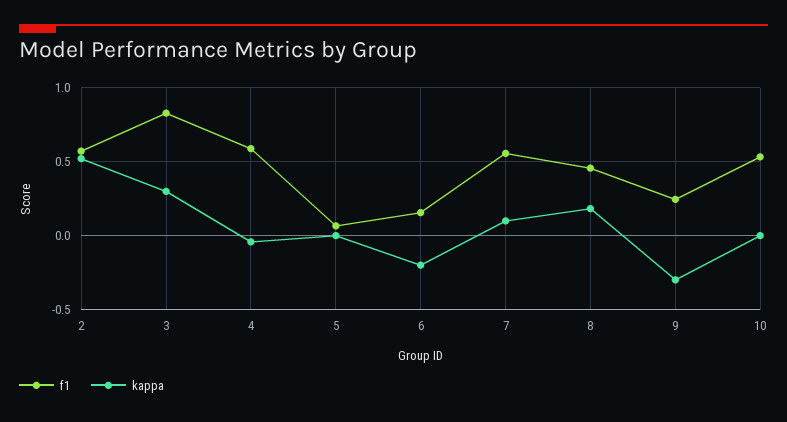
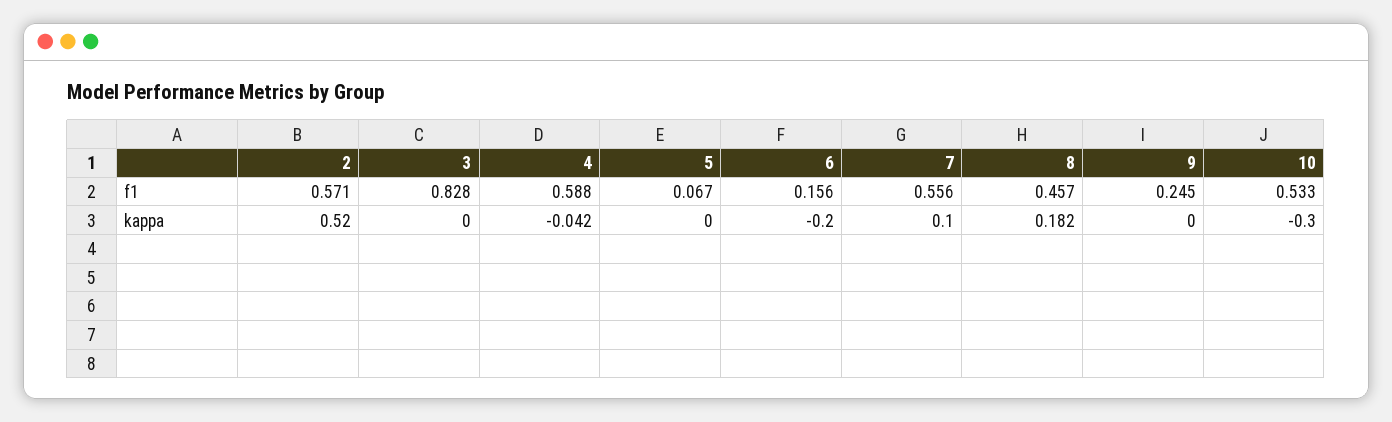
  {
    "f1": {
      "2": 0.571,
      "3": 0.828,
      "4": 0.588,
      "5": 0.067,
      "6": 0.156,
      "7": 0.556,
      "8": 0.457,
      "9": 0.245,
      "10": 0.533
    },
    "kappa": {
      "2": 0.52,
-     "3": 0.3,
+     "3": 0,
      "4": -0.042,
      "5": 0,
      "6": -0.2,
      "7": 0.1,
      "8": 0.182,
-     "9": -0.3,
+     "9": 0,
-     "10": 0
+     "10": -0.3
    }
  }

